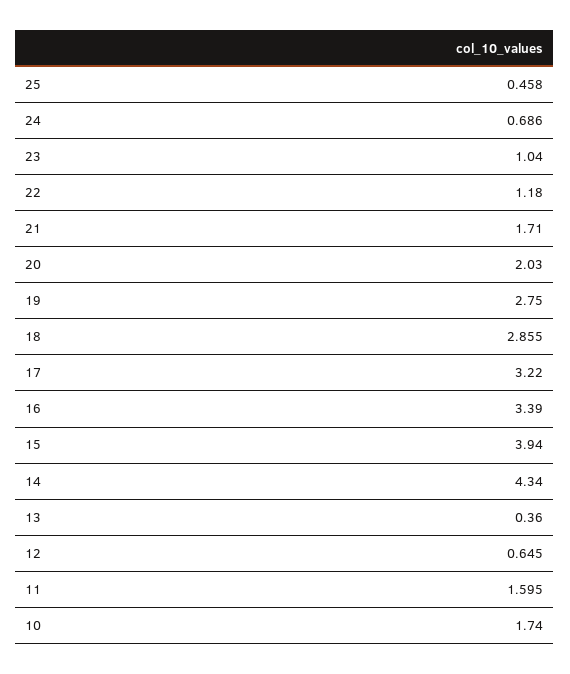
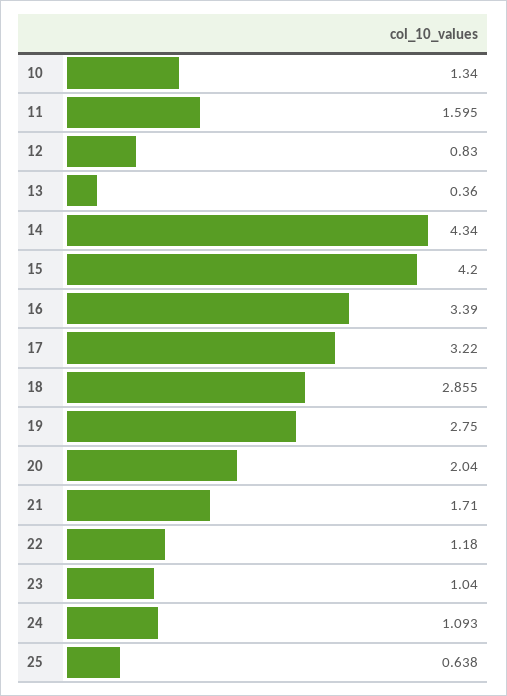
  {
-   "25": 0.458,
+   "25": 0.638,
-   "24": 0.686,
+   "24": 1.093,
    "23": 1.04,
    "22": 1.18,
    "21": 1.71,
-   "20": 2.03,
+   "20": 2.04,
    "19": 2.75,
    "18": 2.855,
    "17": 3.22,
    "16": 3.39,
-   "15": 3.94,
+   "15": 4.2,
    "14": 4.34,
    "13": 0.36,
-   "12": 0.645,
+   "12": 0.83,
    "11": 1.595,
-   "10": 1.74
+   "10": 1.34
  }

